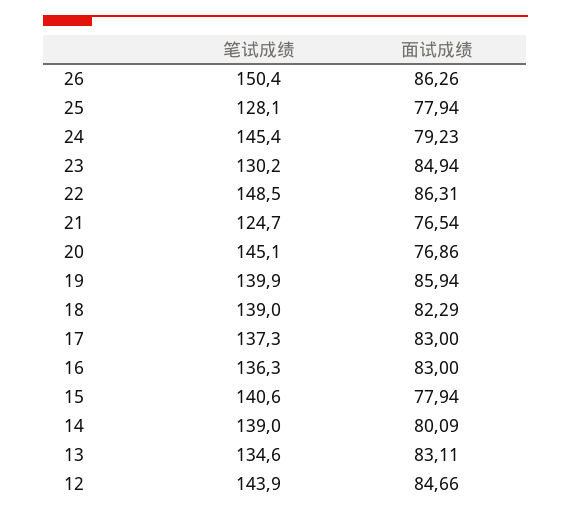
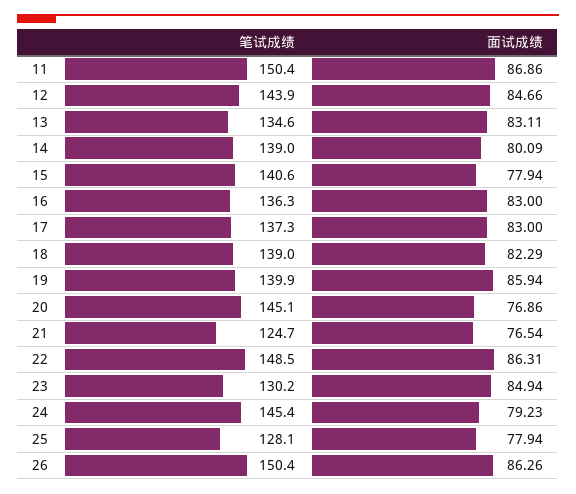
  {
    "笔试成绩": {
      "26": 150.4,
      "25": 128.1,
      "24": 145.4,
      "23": 130.2,
      "22": 148.5,
      "21": 124.7,
      "20": 145.1,
      "19": 139.9,
      "18": 139,
      "17": 137.3,
      "16": 136.3,
      "15": 140.6,
      "14": 139,
      "13": 134.6,
-     "12": 143.9
+     "12": 143.9,
+     "11": 150.4
    },
    "面试成绩": {
      "26": 86.26,
      "25": 77.94,
      "24": 79.23,
      "23": 84.94,
      "22": 86.31,
      "21": 76.54,
      "20": 76.86,
      "19": 85.94,
      "18": 82.29,
      "17": 83,
      "16": 83,
      "15": 77.94,
      "14": 80.09,
      "13": 83.11,
-     "12": 84.66
+     "12": 84.66,
+     "11": 86.86
    }
  }

